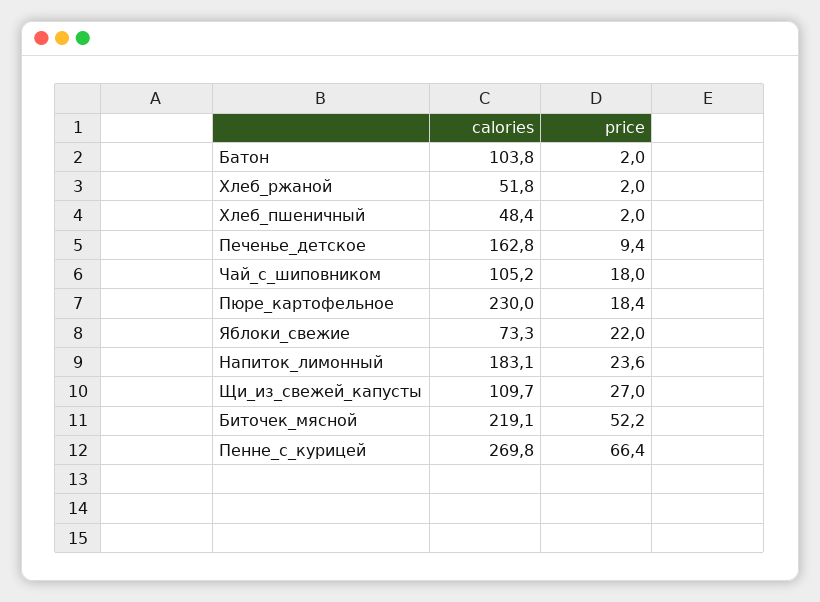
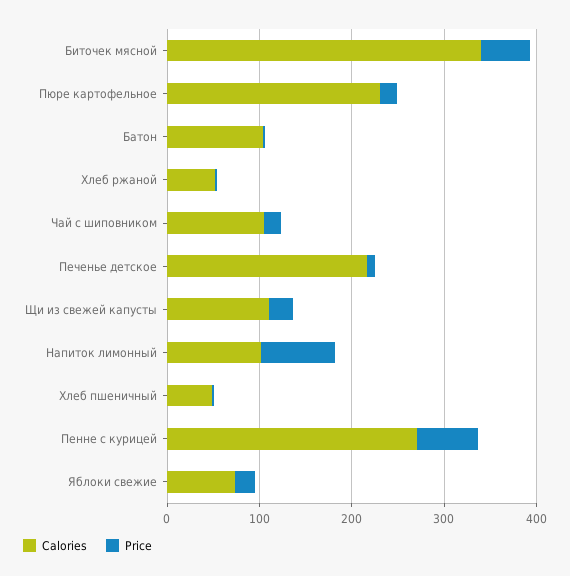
  {
    "calories": {
      "Батон": 103.8,
      "Хлеб_ржаной": 51.8,
      "Хлеб_пшеничный": 48.4,
-     "Печенье_детское": 162.8,
+     "Печенье_детское": 220,
      "Чай_с_шиповником": 105.2,
      "Пюре_картофельное": 230,
      "Яблоки_свежие": 73.3,
-     "Напиток_лимонный": 183.1,
+     "Напиток_лимонный": 100,
      "Щи_из_свежей_капусты": 109.7,
-     "Биточек_мясной": 219.1,
+     "Биточек_мясной": 340,
      "Пенне_с_курицей": 269.8
    },
    "price": {
      "Батон": 2,
      "Хлеб_ржаной": 2,
      "Хлеб_пшеничный": 2,
      "Печенье_детское": 9.4,
      "Чай_с_шиповником": 18,
      "Пюре_картофельное": 18.4,
      "Яблоки_свежие": 22,
-     "Напиток_лимонный": 23.6,
+     "Напиток_лимонный": 80,
      "Щи_из_свежей_капусты": 27,
      "Биточек_мясной": 52.2,
      "Пенне_с_курицей": 66.4
    }
  }

